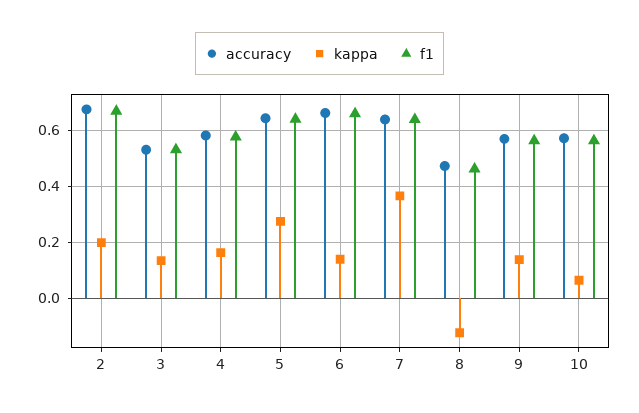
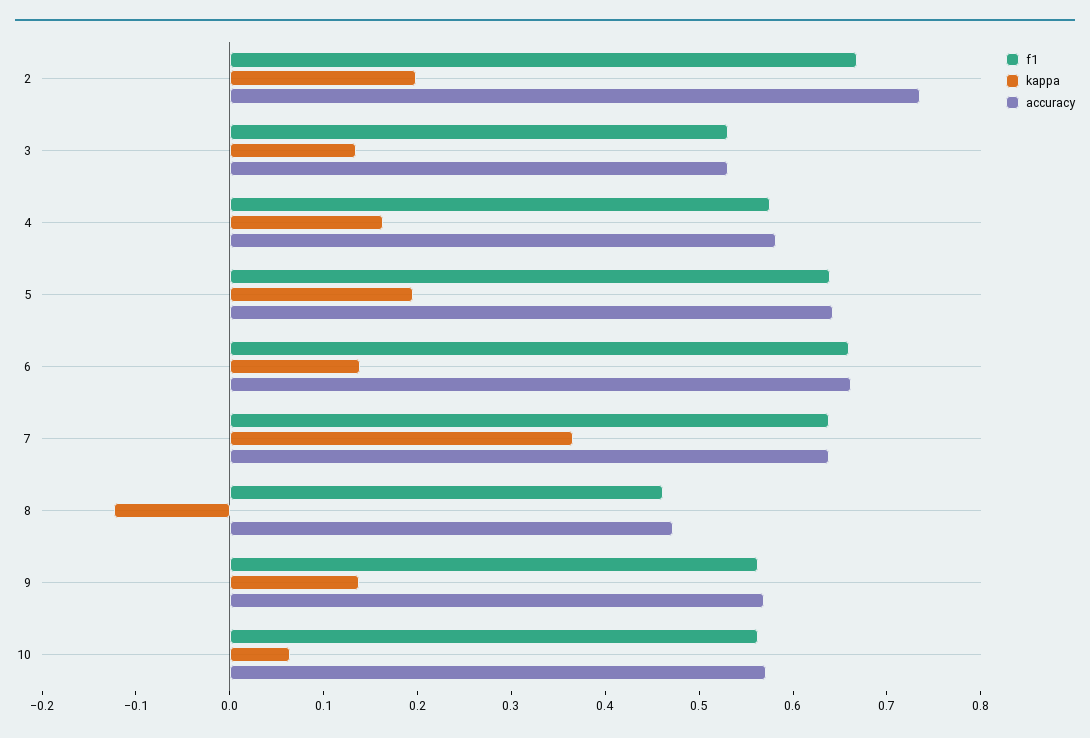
  {
    "accuracy": {
-     "2": 0.675,
+     "2": 0.74,
      "3": 0.54,
      "4": 0.58,
      "5": 0.64,
      "6": 0.66,
      "7": 0.64,
      "8": 0.48,
      "9": 0.56,
      "10": 0.58
    },
    "kappa": {
      "2": 0.2,
      "3": 0.14,
      "4": 0.16,
-     "5": 0.275,
+     "5": 0.2,
      "6": 0.14,
      "7": 0.36,
      "8": -0.12,
      "9": 0.14,
      "10": 0.06
    },
    "f1": {
      "2": 0.66,
      "3": 0.54,
      "4": 0.58,
      "5": 0.64,
      "6": 0.66,
      "7": 0.64,
      "8": 0.46,
      "9": 0.56,
      "10": 0.56
    }
  }

